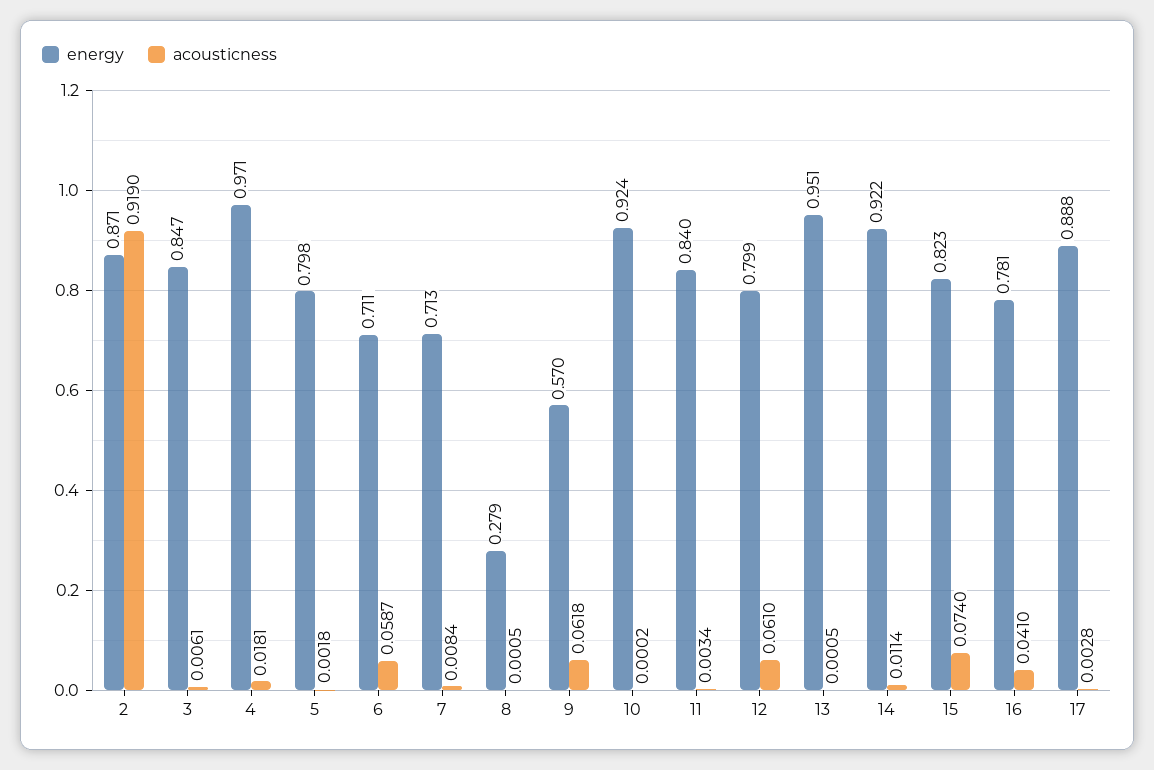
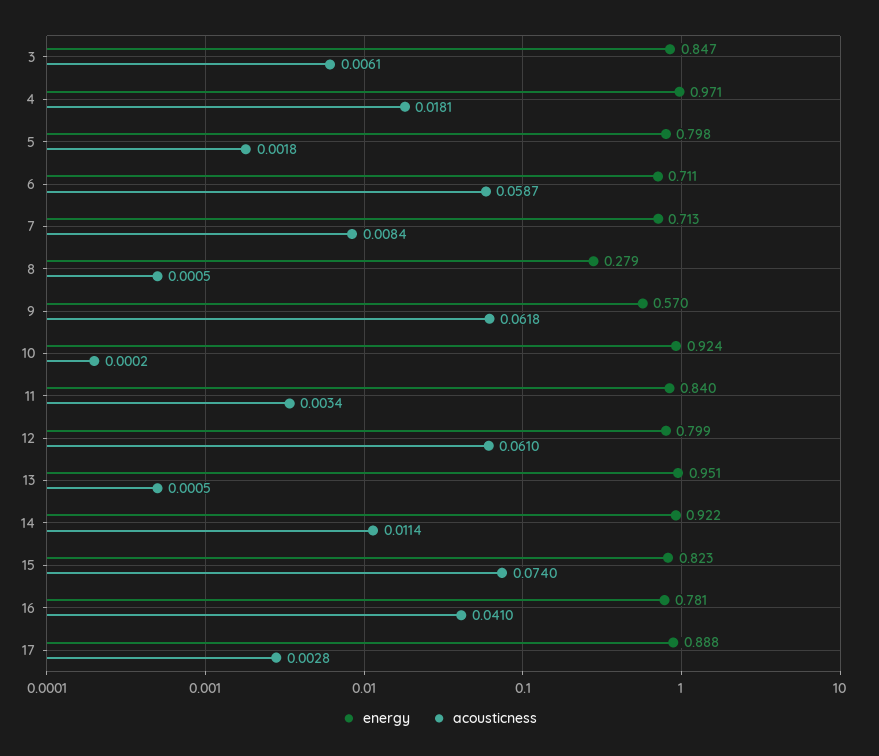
  {
    "energy": {
-     "2": 0.871,
      "3": 0.847,
      "4": 0.971,
      "5": 0.798,
      "6": 0.711,
      "7": 0.713,
      "8": 0.279,
      "9": 0.57,
      "10": 0.924,
      "11": 0.84,
      "12": 0.799,
      "13": 0.951,
      "14": 0.922,
      "15": 0.823,
      "16": 0.781,
      "17": 0.888
    },
    "acousticness": {
-     "2": 0.919,
      "3": 0.0061,
      "4": 0.0181,
      "5": 0.0018,
      "6": 0.0587,
      "7": 0.0084,
      "8": 0.0005,
      "9": 0.0618,
      "10": 0.0002,
      "11": 0.0034,
      "12": 0.061,
      "13": 0.0005,
      "14": 0.0114,
      "15": 0.074,
      "16": 0.041,
      "17": 0.0028
    }
  }

